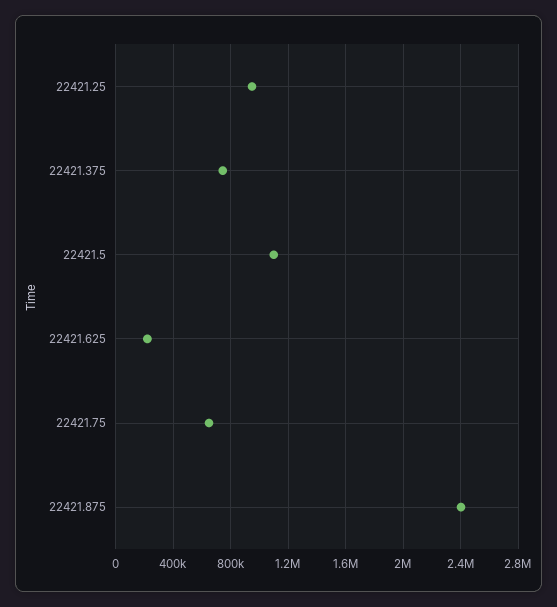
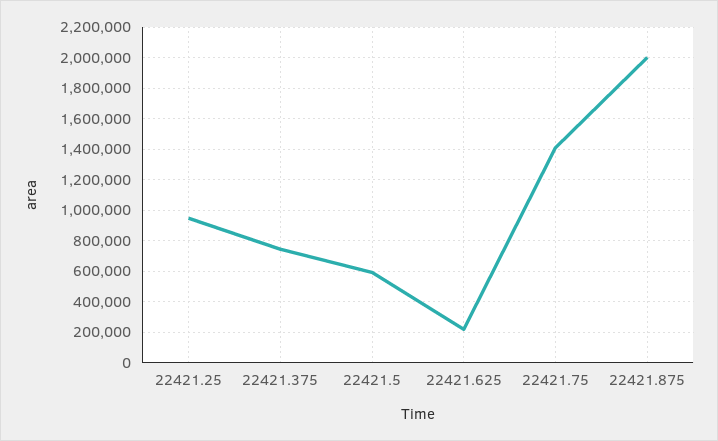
  {
    "22421.25": 950000,
    "22421.375": 750000,
-   "22421.5": 1100000,
+   "22421.5": 600000,
    "22421.625": 200000,
-   "22421.75": 650000,
+   "22421.75": 1400000,
-   "22421.875": 2400000
+   "22421.875": 2000000
  }

